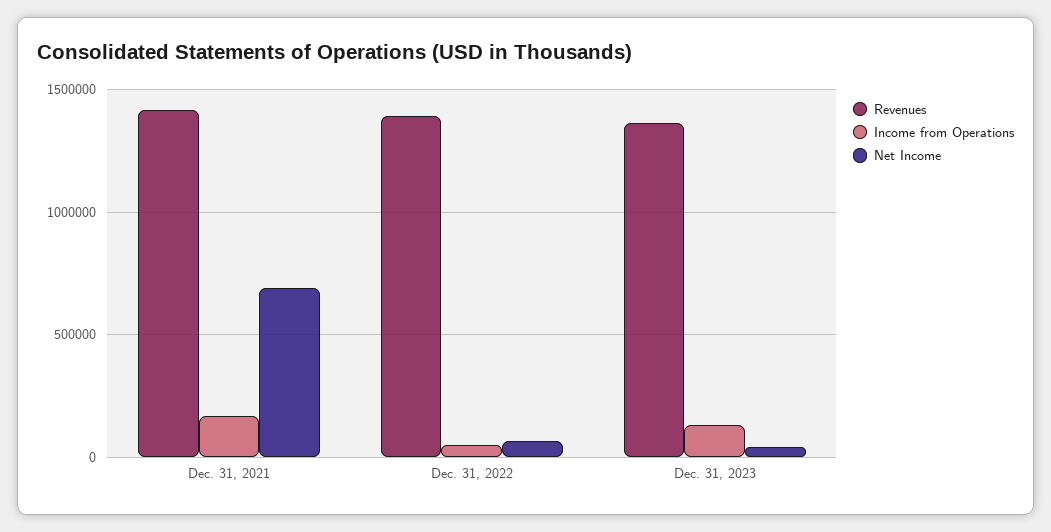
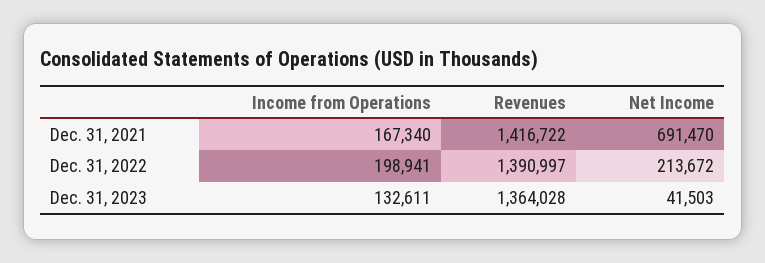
  {
    "Revenues": {
      "Dec. 31, 2021": 1416722,
      "Dec. 31, 2022": 1390997,
      "Dec. 31, 2023": 1364028
    },
    "Income from Operations": {
      "Dec. 31, 2021": 167340,
-     "Dec. 31, 2022": 50000,
+     "Dec. 31, 2022": 198941,
      "Dec. 31, 2023": 132611
    },
    "Net Income": {
      "Dec. 31, 2021": 691470,
-     "Dec. 31, 2022": 50000,
+     "Dec. 31, 2022": 213672,
      "Dec. 31, 2023": 41503
    }
  }

